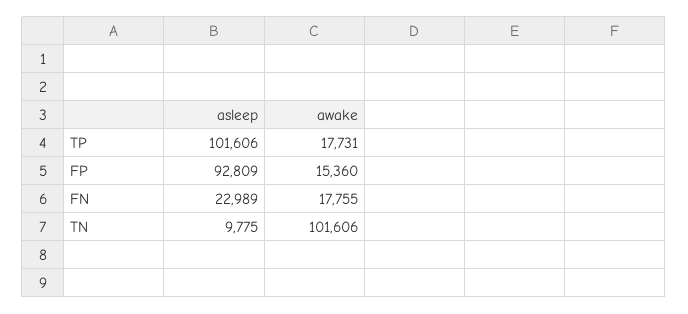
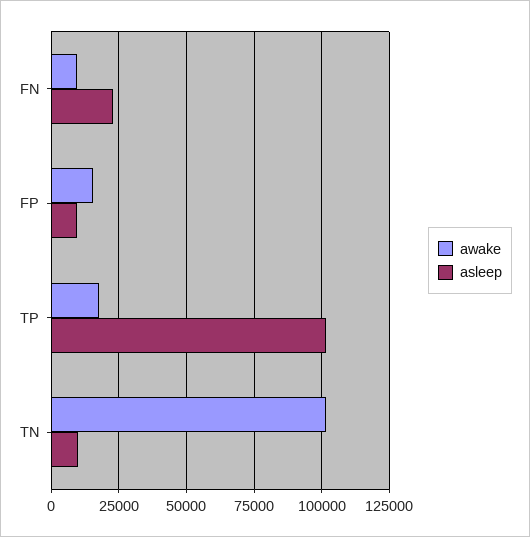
  {
    "asleep": {
      "TP": 101606,
-     "FP": 92809,
+     "FP": 10000,
      "FN": 22989,
      "TN": 9775
    },
    "awake": {
      "TP": 17731,
      "FP": 15360,
-     "FN": 17755,
+     "FN": 10000,
      "TN": 101606
    }
  }

